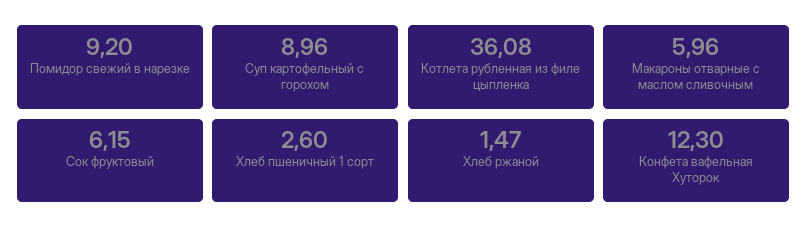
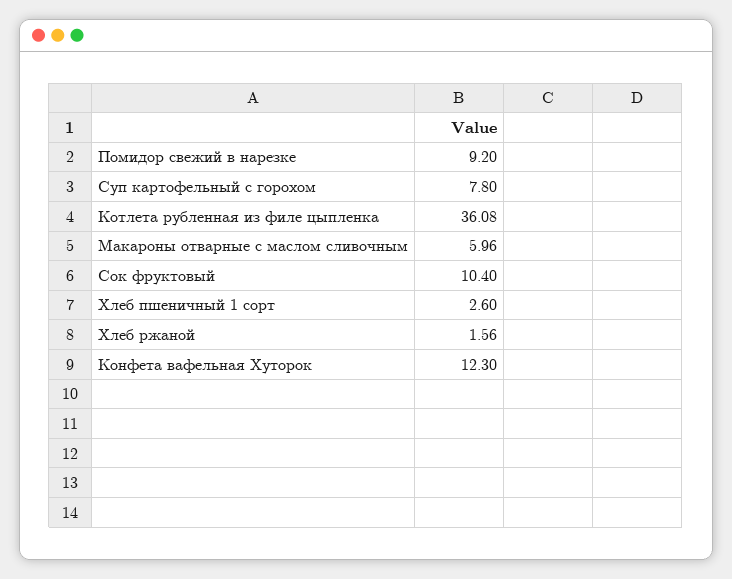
  {
    "Помидор свежий в нарезке": 9.2,
-   "Суп картофельный с горохом": 8.96,
+   "Суп картофельный с горохом": 7.8,
    "Котлета рубленная из филе цыпленка": 36.08,
    "Макароны отварные с маслом сливочным": 5.96,
-   "Сок фруктовый": 6.15,
+   "Сок фруктовый": 10.4,
    "Хлеб пшеничный 1 сорт": 2.6,
-   "Хлеб ржаной": 1.47,
+   "Хлеб ржаной": 1.56,
    "Конфета вафельная Хуторок": 12.3
  }

